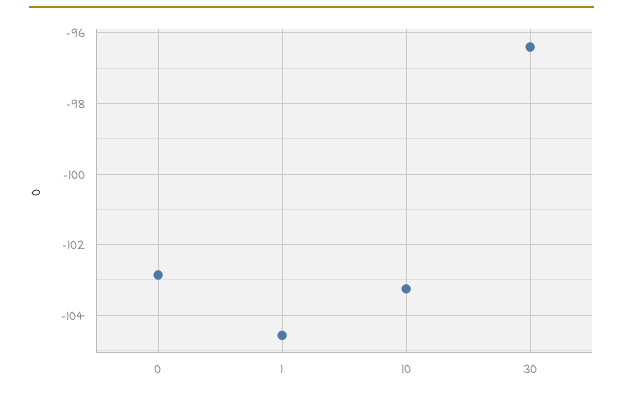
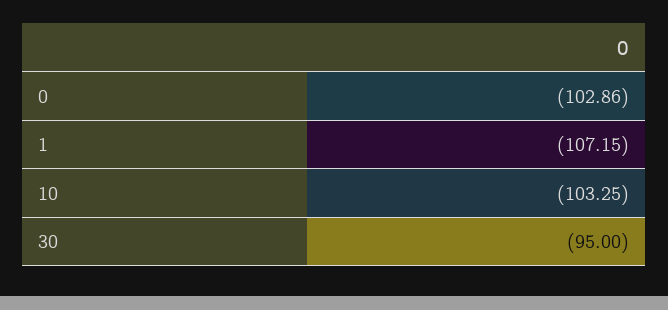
  {
    "0": -102.86,
-   "1": -104.6,
+   "1": -107.15,
    "10": -103.25,
-   "30": -96.4
+   "30": -95
  }

